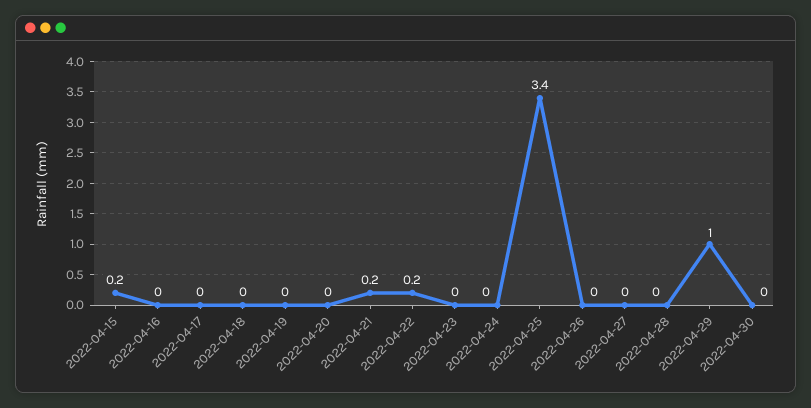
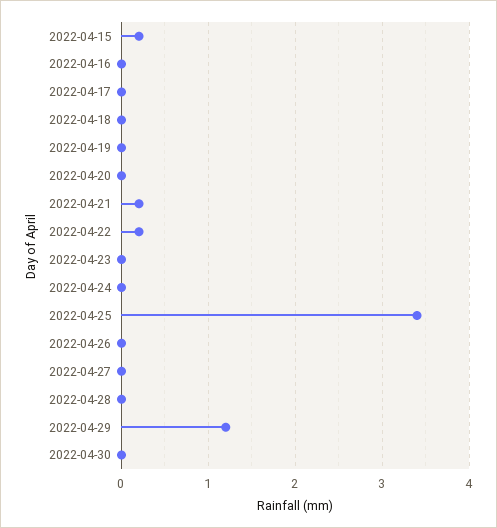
  {
    "2022-04-15": 0.2,
    "2022-04-16": 0,
    "2022-04-17": 0,
    "2022-04-18": 0,
    "2022-04-19": 0,
    "2022-04-20": 0,
    "2022-04-21": 0.2,
    "2022-04-22": 0.2,
    "2022-04-23": 0,
    "2022-04-24": 0,
    "2022-04-25": 3.4,
    "2022-04-26": 0,
    "2022-04-27": 0,
    "2022-04-28": 0,
-   "2022-04-29": 1,
+   "2022-04-29": 1.2,
    "2022-04-30": 0
  }

